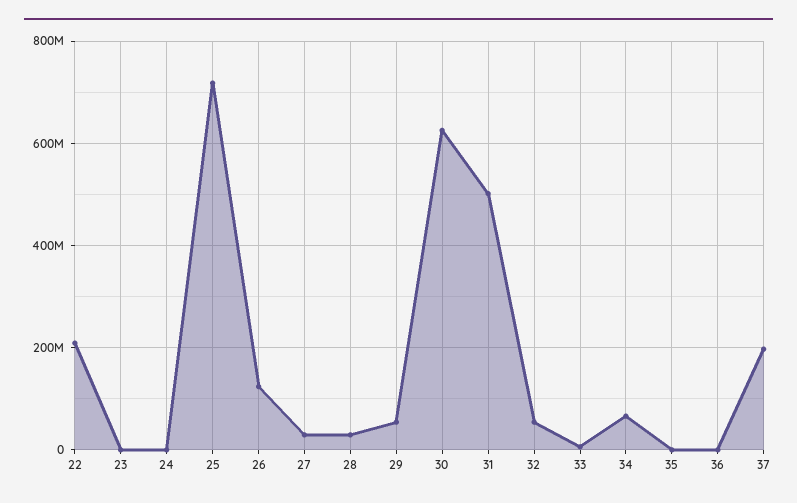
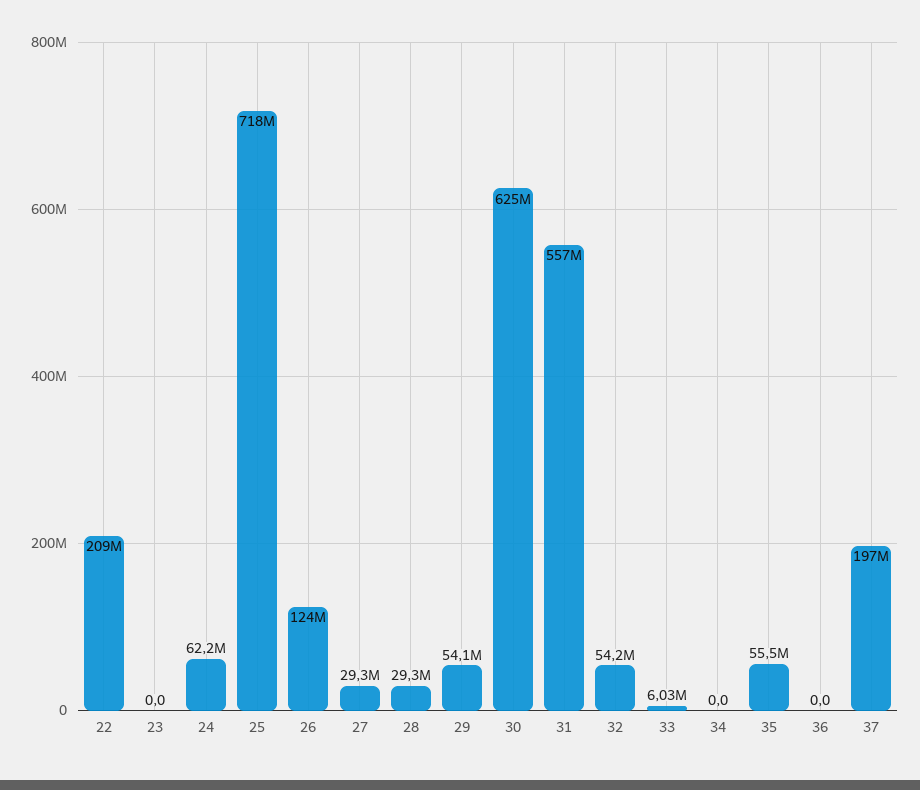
  {
    "22": 209000000,
    "23": 0,
-   "24": 0,
+   "24": 62200000,
    "25": 718000000,
    "26": 124000000,
    "27": 29300000,
    "28": 29300000,
    "29": 54100000,
    "30": 625000000,
-   "31": 500000000,
+   "31": 557000000,
    "32": 54200000,
    "33": 6030000,
-   "34": 60000000,
+   "34": 0,
-   "35": 0,
+   "35": 55500000,
    "36": 0,
    "37": 197000000
  }

